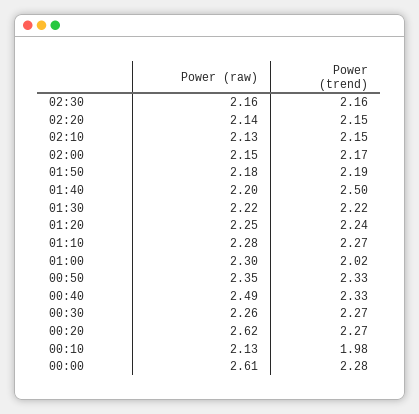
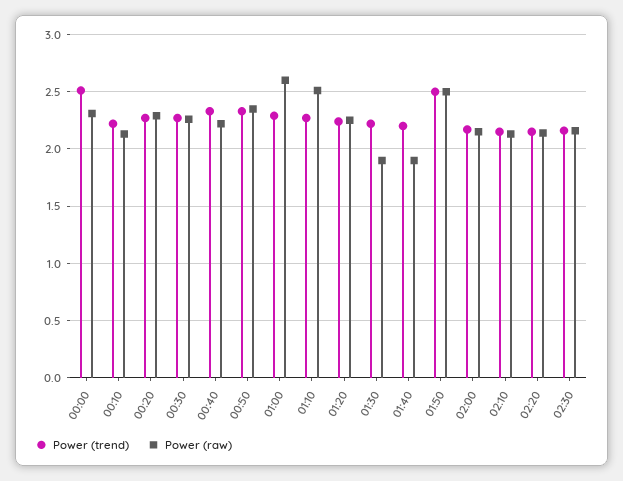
  {
    "Power (raw)": {
      "02:30": 2.16,
      "02:20": 2.14,
      "02:10": 2.13,
      "02:00": 2.15,
-     "01:50": 2.18,
+     "01:50": 2.5,
-     "01:40": 2.2,
+     "01:40": 1.9,
-     "01:30": 2.22,
+     "01:30": 1.9,
      "01:20": 2.25,
-     "01:10": 2.28,
+     "01:10": 2.5,
-     "01:00": 2.3,
+     "01:00": 2.6,
      "00:50": 2.35,
-     "00:40": 2.49,
+     "00:40": 2.2,
      "00:30": 2.26,
-     "00:20": 2.62,
+     "00:20": 2.3,
      "00:10": 2.13,
-     "00:00": 2.61
+     "00:00": 2.3
    },
    "Power (trend)": {
      "02:30": 2.16,
      "02:20": 2.15,
      "02:10": 2.15,
      "02:00": 2.17,
-     "01:50": 2.19,
+     "01:50": 2.5,
-     "01:40": 2.5,
+     "01:40": 2.2,
      "01:30": 2.22,
      "01:20": 2.24,
      "01:10": 2.27,
-     "01:00": 2.02,
+     "01:00": 2.3,
      "00:50": 2.33,
      "00:40": 2.33,
      "00:30": 2.27,
      "00:20": 2.27,
-     "00:10": 1.98,
+     "00:10": 2.2,
-     "00:00": 2.28
+     "00:00": 2.5
    }
  }

